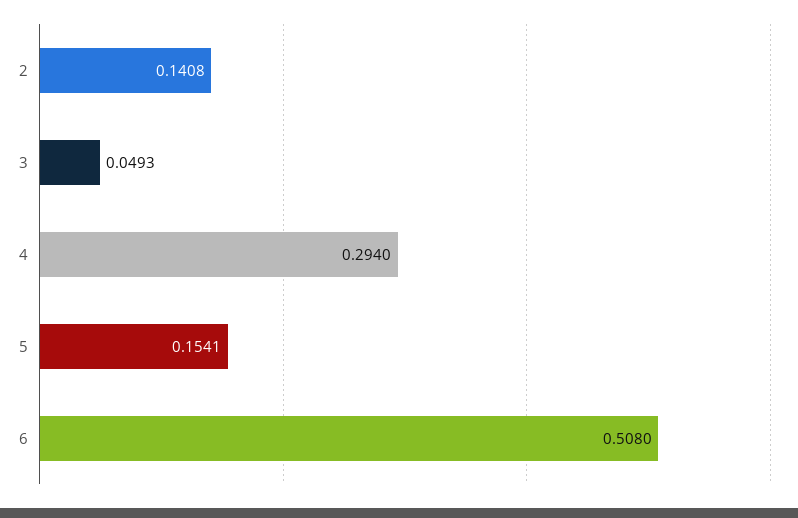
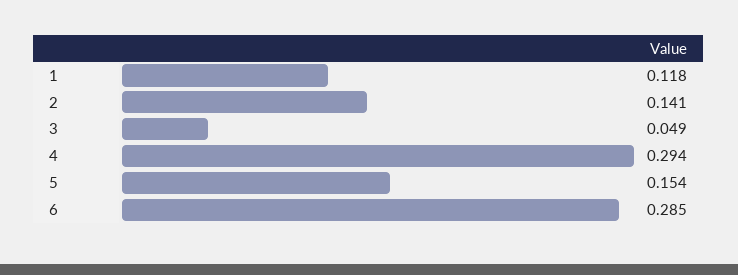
  {
    "2": 0.1408,
    "3": 0.0493,
    "4": 0.294,
    "5": 0.1541,
-   "6": 0.508
+   "6": 0.285,
+   "1": 0.118
  }

